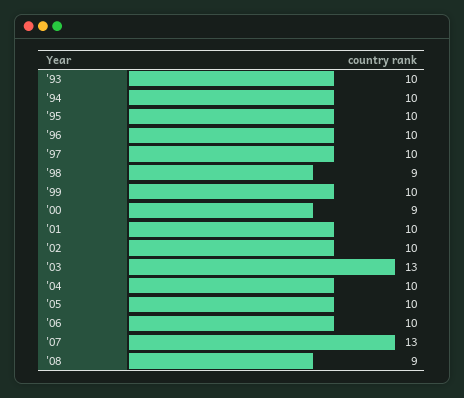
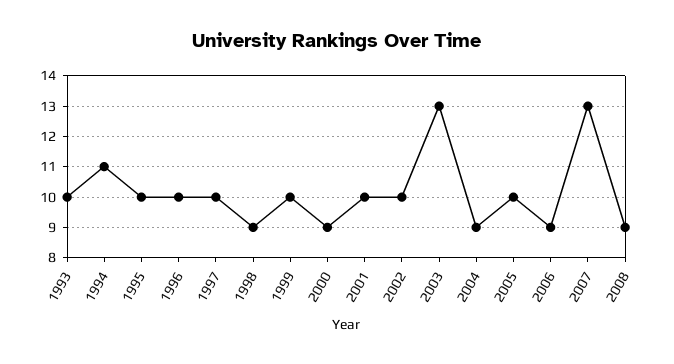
  {
    "'93": 10,
-   "'94": 10,
+   "'94": 11,
    "'95": 10,
    "'96": 10,
    "'97": 10,
    "'98": 9,
    "'99": 10,
    "'00": 9,
    "'01": 10,
    "'02": 10,
    "'03": 13,
-   "'04": 10,
+   "'04": 9,
    "'05": 10,
-   "'06": 10,
+   "'06": 9,
    "'07": 13,
    "'08": 9
  }

